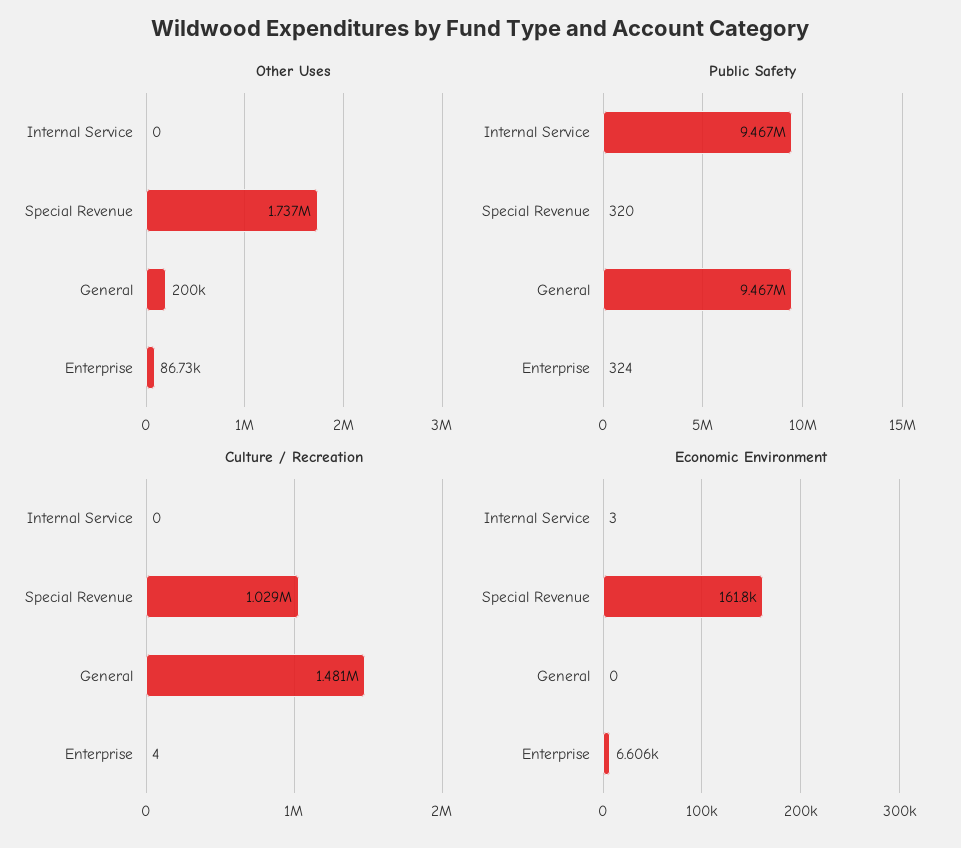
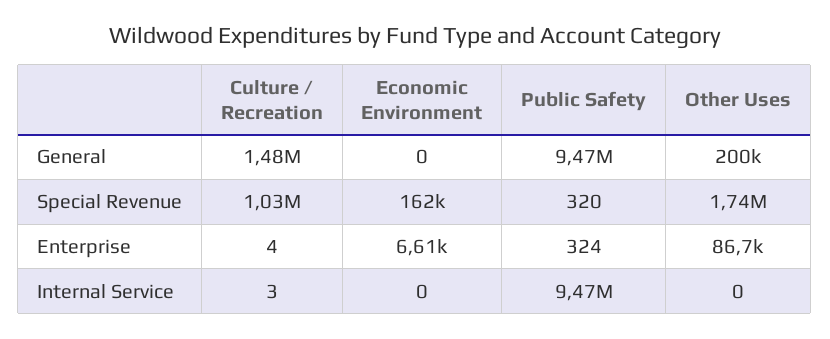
  {
    "Other Uses": {
      "Internal Service": 0,
      "Special Revenue": 1737000,
      "General": 200000,
      "Enterprise": 86730
    },
    "Public Safety": {
      "Internal Service": 9467000,
      "Special Revenue": 320,
      "General": 9467000,
      "Enterprise": 324
    },
    "Culture / Recreation": {
-     "Internal Service": 0,
+     "Internal Service": 3,
      "Special Revenue": 1029000,
      "General": 1481000,
      "Enterprise": 4
    },
    "Economic Environment": {
-     "Internal Service": 3,
+     "Internal Service": 0,
      "Special Revenue": 161800,
      "General": 0,
      "Enterprise": 6606
    }
  }

